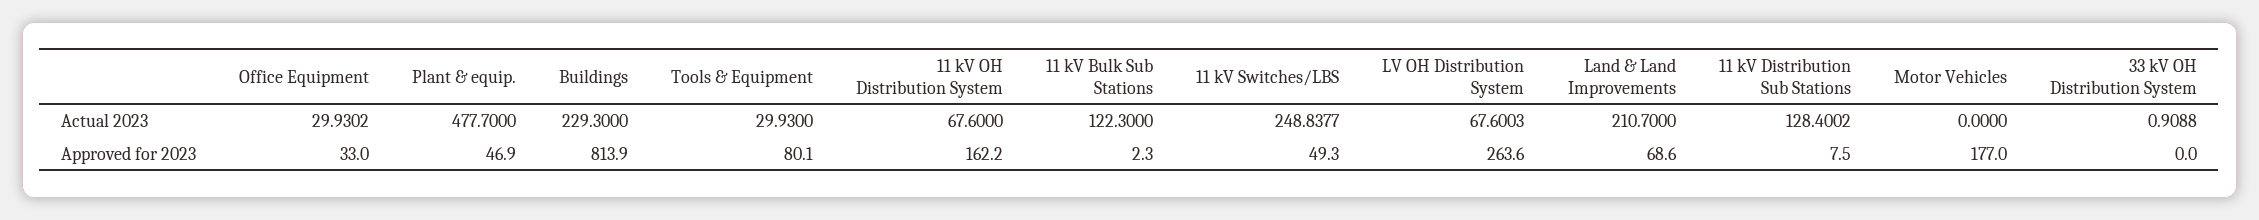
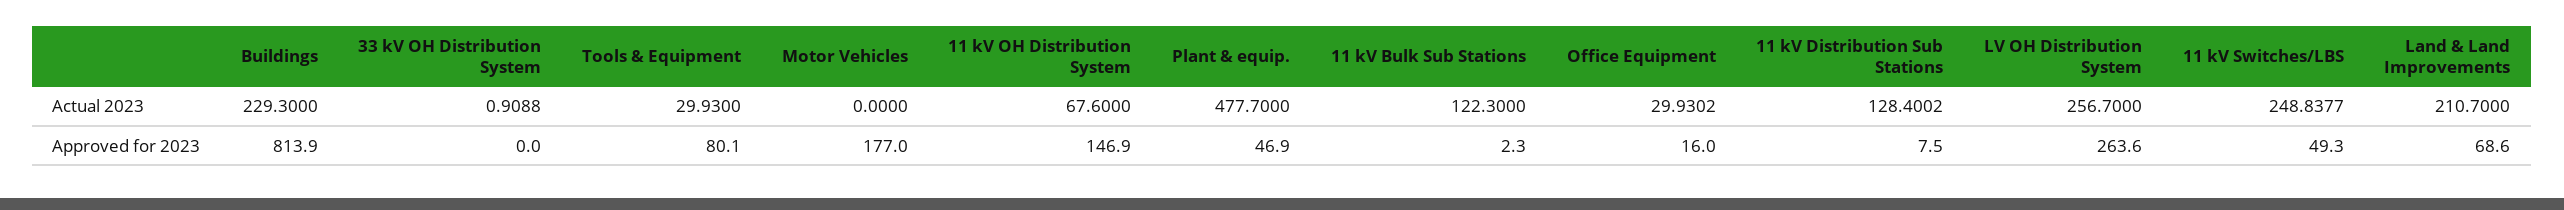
  {
    "Office Equipment": {
      "Actual 2023": 29.9302,
-     "Approved for 2023": 33
+     "Approved for 2023": 16
    },
    "Plant & equip.": {
      "Actual 2023": 477.7,
      "Approved for 2023": 46.9
    },
    "Buildings": {
      "Actual 2023": 229.3,
      "Approved for 2023": 813.9
    },
    "Tools & Equipment": {
      "Actual 2023": 29.93,
      "Approved for 2023": 80.1
    },
    "11 kV OH Distribution System": {
      "Actual 2023": 67.6,
-     "Approved for 2023": 162.2
+     "Approved for 2023": 146.9
    },
    "11 kV Bulk Sub Stations": {
      "Actual 2023": 122.3,
      "Approved for 2023": 2.3
    },
    "11 kV Switches/LBS": {
      "Actual 2023": 248.8377,
      "Approved for 2023": 49.3
    },
    "LV OH Distribution System": {
-     "Actual 2023": 67.6003,
+     "Actual 2023": 256.7,
      "Approved for 2023": 263.6
    },
    "Land & Land Improvements": {
      "Actual 2023": 210.7,
      "Approved for 2023": 68.6
    },
    "11 kV Distribution Sub Stations": {
      "Actual 2023": 128.4002,
      "Approved for 2023": 7.5
    },
    "Motor Vehicles": {
      "Actual 2023": 0,
      "Approved for 2023": 177
    },
    "33 kV OH Distribution System": {
      "Actual 2023": 0.9088,
      "Approved for 2023": 0
    }
  }

